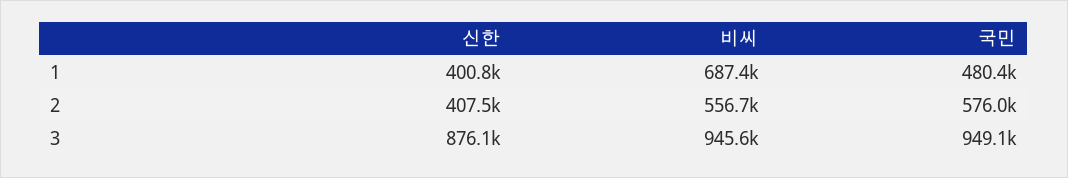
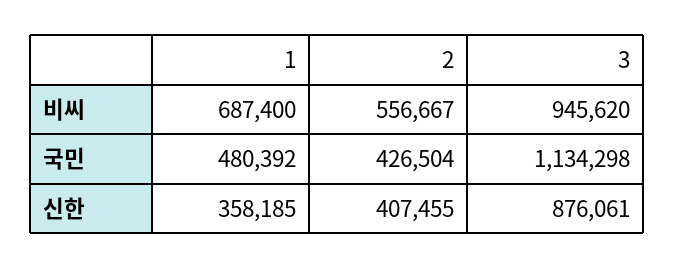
  {
    "신한": {
-     "1": 400800,
+     "1": 358185,
      "2": 407455,
      "3": 876061
    },
    "비씨": {
      "1": 687400,
      "2": 556667,
      "3": 945620
    },
    "국민": {
      "1": 480392,
-     "2": 576000,
+     "2": 426504,
-     "3": 949100
+     "3": 1134298
    }
  }

